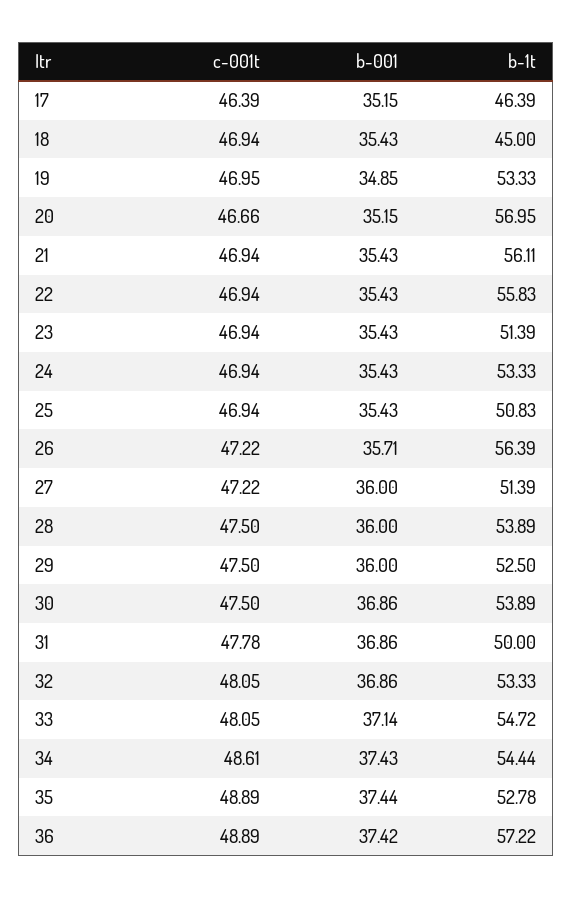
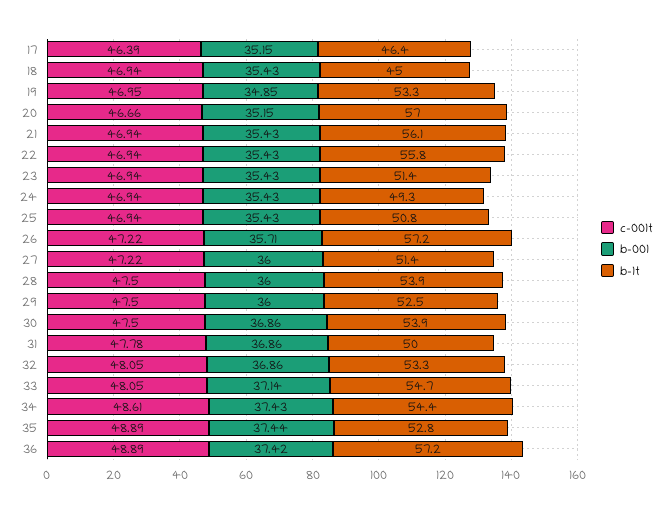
  {
    "c-001t": {
      "17": 46.39,
      "18": 46.94,
      "19": 46.95,
      "20": 46.66,
      "21": 46.94,
      "22": 46.94,
      "23": 46.94,
      "24": 46.94,
      "25": 46.94,
      "26": 47.22,
      "27": 47.22,
      "28": 47.5,
      "29": 47.5,
      "30": 47.5,
      "31": 47.78,
      "32": 48.05,
      "33": 48.05,
      "34": 48.61,
      "35": 48.89,
      "36": 48.89
    },
    "b-001": {
      "17": 35.15,
      "18": 35.43,
      "19": 34.85,
      "20": 35.15,
      "21": 35.43,
      "22": 35.43,
      "23": 35.43,
      "24": 35.43,
      "25": 35.43,
      "26": 35.71,
      "27": 36,
      "28": 36,
      "29": 36,
      "30": 36.86,
      "31": 36.86,
      "32": 36.86,
      "33": 37.14,
      "34": 37.43,
      "35": 37.44,
      "36": 37.42
    },
    "b-1t": {
      "17": 46.39,
      "18": 45,
      "19": 53.33,
      "20": 56.95,
      "21": 56.11,
      "22": 55.83,
      "23": 51.39,
-     "24": 53.33,
+     "24": 49.3,
      "25": 50.83,
-     "26": 56.39,
+     "26": 57.2,
      "27": 51.39,
      "28": 53.89,
      "29": 52.5,
      "30": 53.89,
      "31": 50,
      "32": 53.33,
      "33": 54.72,
      "34": 54.44,
      "35": 52.78,
      "36": 57.22
    }
  }

